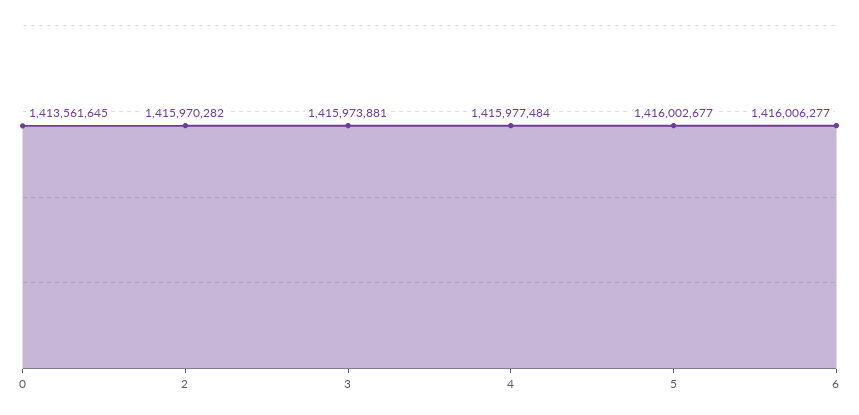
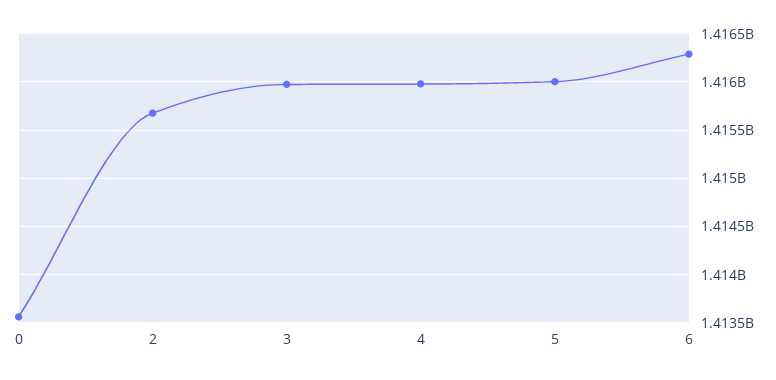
  {
    "0": 1413561645,
-   "2": 1415970282,
+   "2": 1415700000,
    "3": 1415973881,
    "4": 1415977484,
    "5": 1416002677,
-   "6": 1416006277
+   "6": 1416300000
  }

